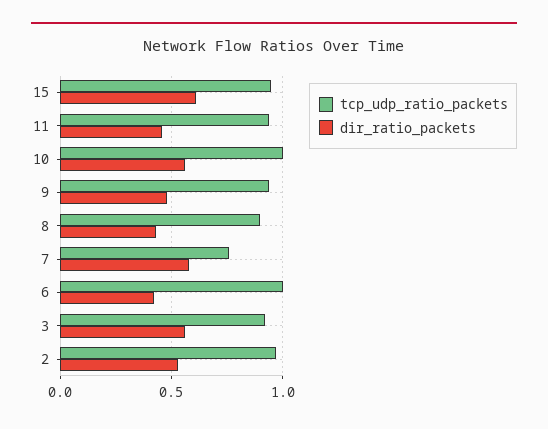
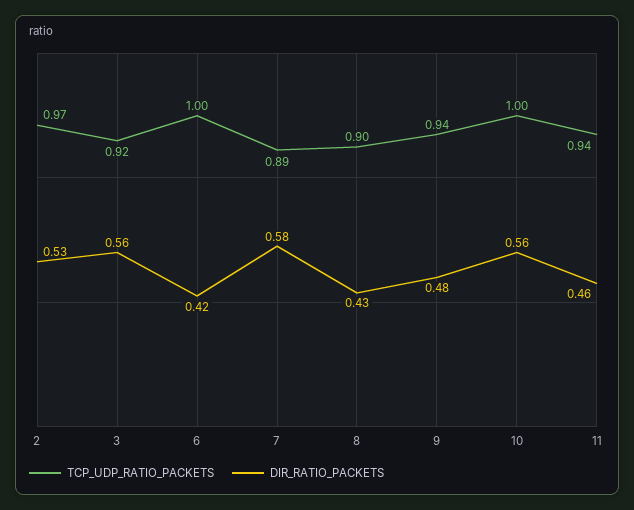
  {
    "tcp_udp_ratio_packets": {
-     "15": 0.95,
      "11": 0.94,
      "10": 1,
      "9": 0.94,
      "8": 0.9,
-     "7": 0.75,
+     "7": 0.89,
      "6": 1,
      "3": 0.92,
      "2": 0.97
    },
    "dir_ratio_packets": {
-     "15": 0.6,
      "11": 0.46,
      "10": 0.56,
      "9": 0.48,
      "8": 0.43,
      "7": 0.58,
      "6": 0.42,
      "3": 0.56,
      "2": 0.53
    }
  }

